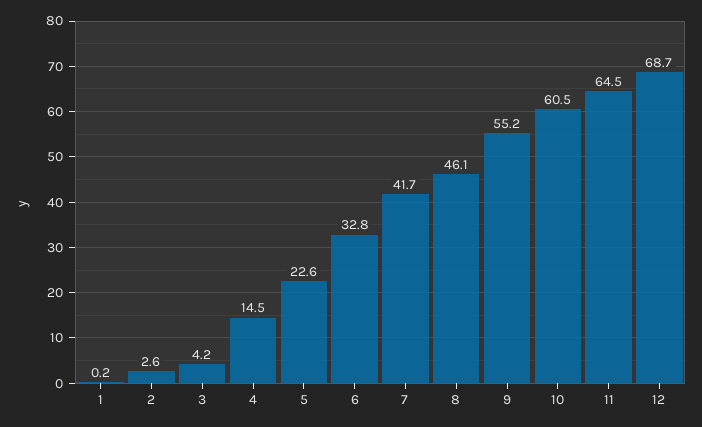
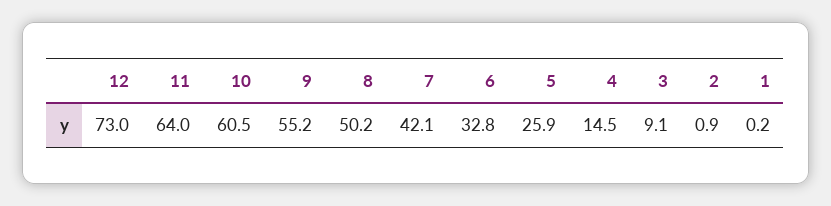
  {
    "1": 0.2,
-   "2": 2.6,
+   "2": 0.9,
-   "3": 4.2,
+   "3": 9.1,
    "4": 14.5,
-   "5": 22.6,
+   "5": 25.9,
    "6": 32.8,
-   "7": 41.7,
+   "7": 42.1,
-   "8": 46.1,
+   "8": 50.2,
    "9": 55.2,
    "10": 60.5,
-   "11": 64.5,
+   "11": 64,
-   "12": 68.7
+   "12": 73
  }

